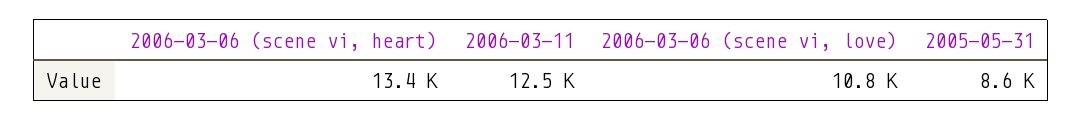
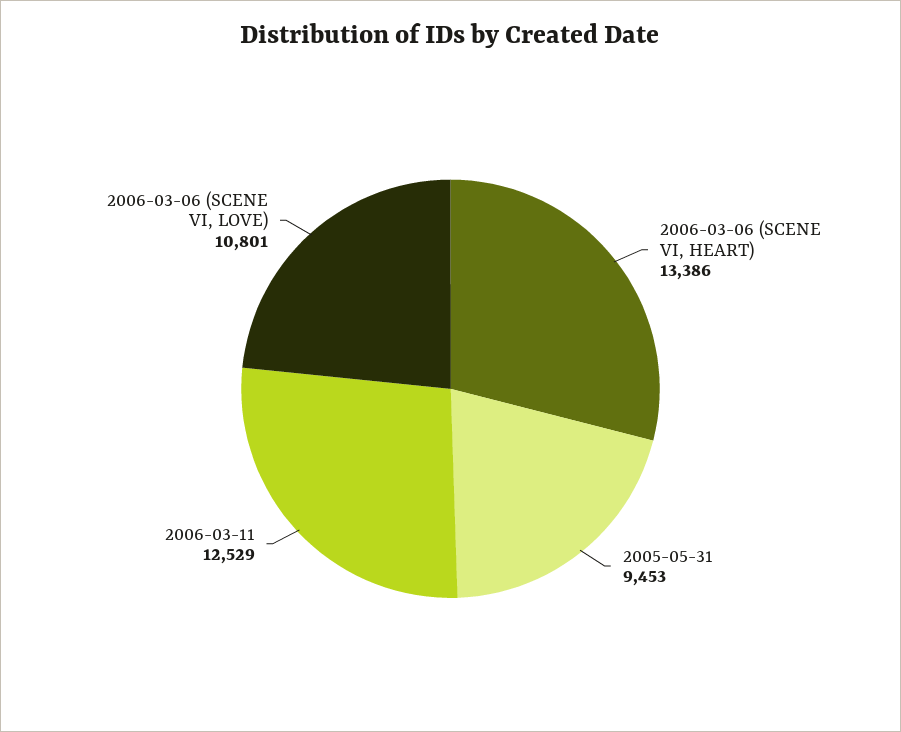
  {
    "2006-03-06 (scene vi, heart)": 13386,
    "2006-03-11": 12529,
    "2006-03-06 (scene vi, love)": 10801,
-   "2005-05-31": 8600
+   "2005-05-31": 9453
  }

